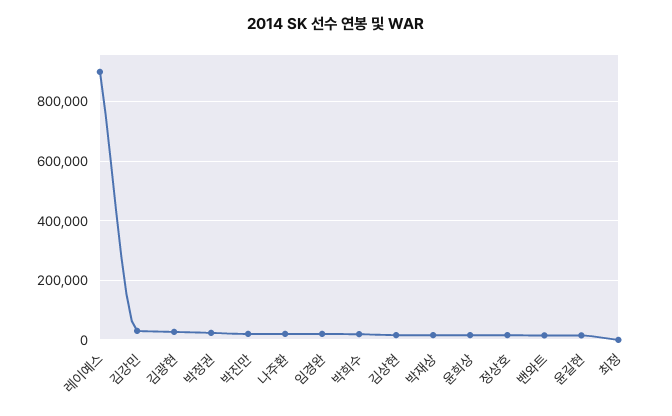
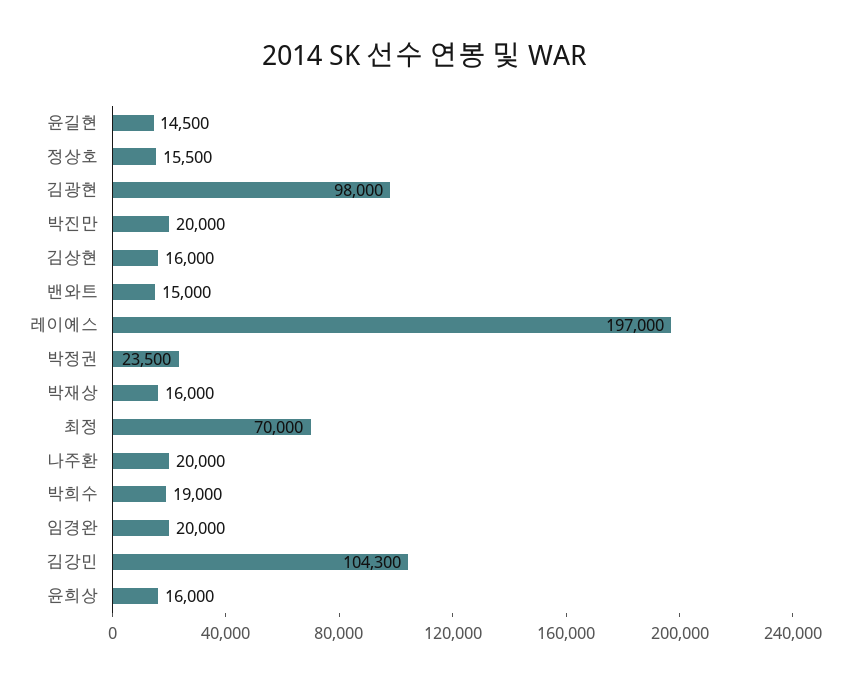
  {
-   "레이예스": 900000,
+   "레이예스": 197000,
-   "김강민": 25000,
+   "김강민": 104300,
-   "김광현": 25000,
+   "김광현": 98000,
    "박정권": 23500,
    "박진만": 20000,
    "나주환": 20000,
    "임경완": 20000,
    "박희수": 19000,
    "김상현": 16000,
    "박재상": 16000,
    "윤희상": 16000,
    "정상호": 15500,
    "밴와트": 15000,
    "윤길현": 14500,
-   "최정": 0
+   "최정": 70000
  }

